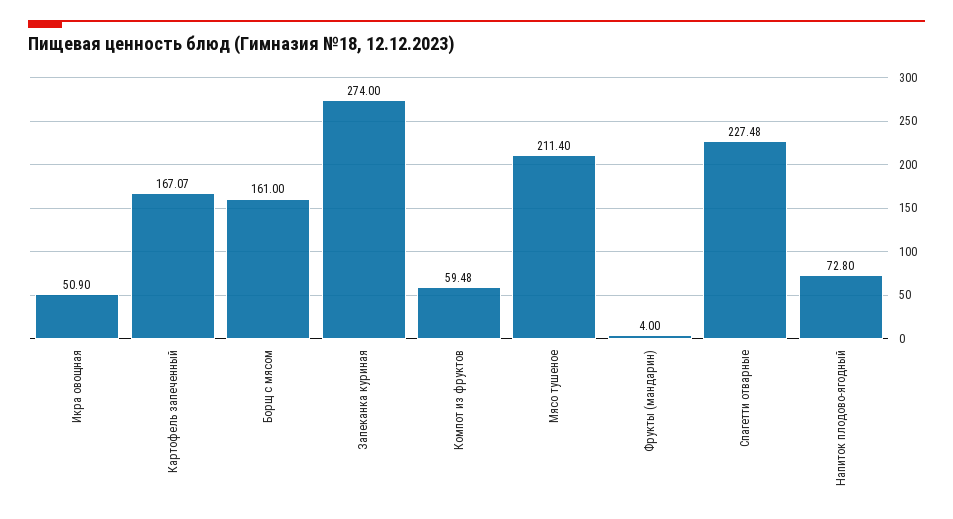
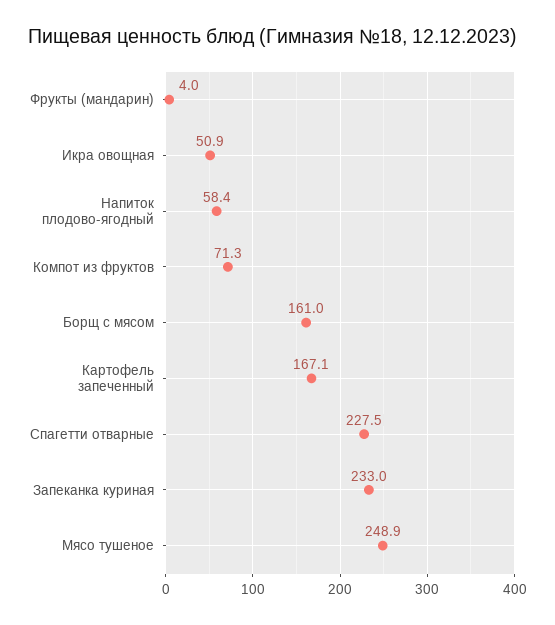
  {
    "Икра овощная": 50.9,
    "Картофель запеченный": 167.07,
    "Борщ с мясом": 161,
-   "Запеканка куриная": 274,
+   "Запеканка куриная": 233,
-   "Компот из фруктов": 59.48,
+   "Компот из фруктов": 71.3,
-   "Мясо тушеное": 211.4,
+   "Мясо тушеное": 248.9,
    "Фрукты (мандарин)": 4,
    "Спагетти отварные": 227.48,
-   "Напиток плодово-ягодный": 72.8
+   "Напиток плодово-ягодный": 58.4
  }

